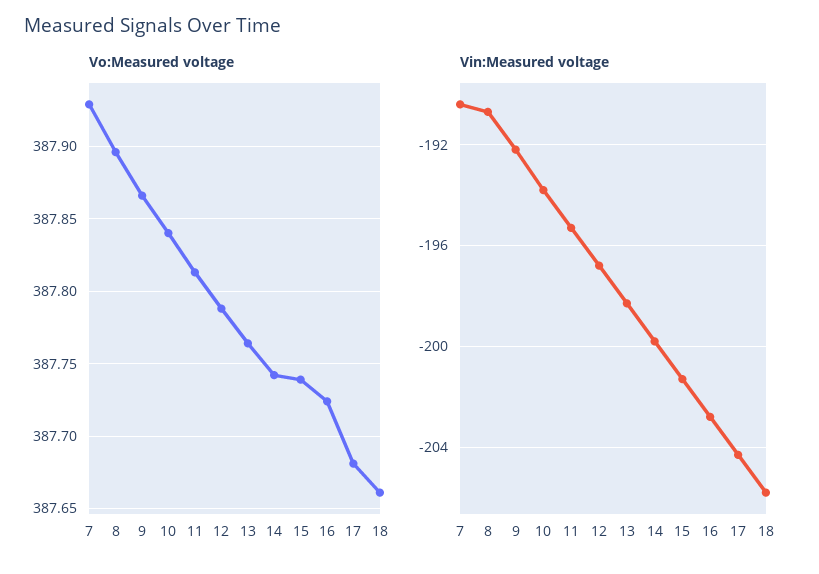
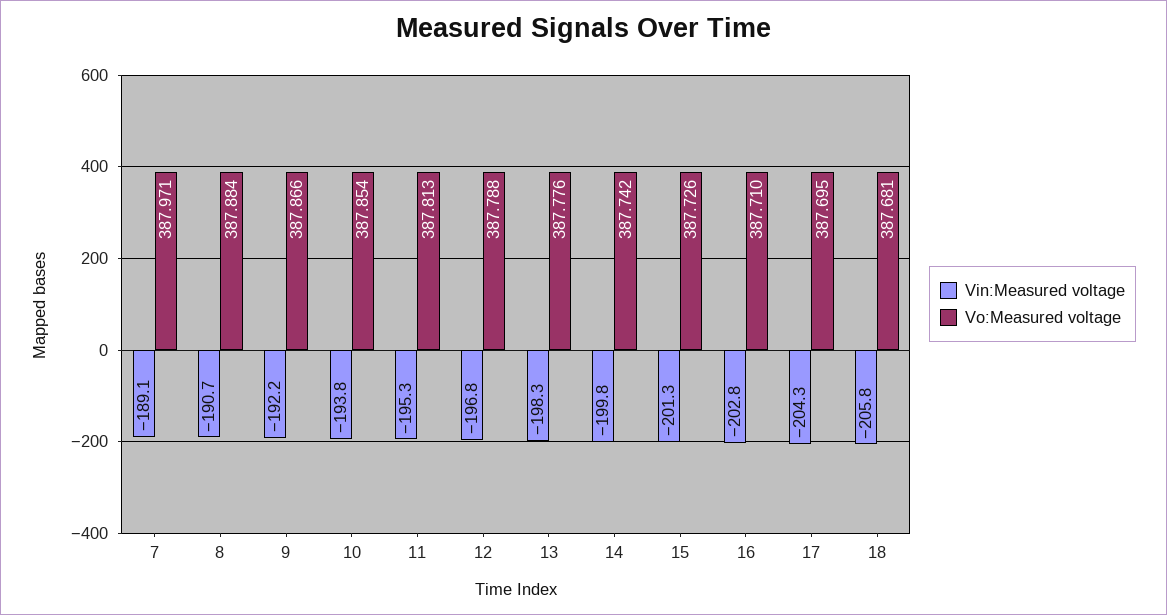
  {
    "Vo:Measured voltage": {
-     "7": 387.93,
+     "7": 387.971,
-     "8": 387.895,
+     "8": 387.884,
      "9": 387.866,
-     "10": 387.84,
+     "10": 387.854,
      "11": 387.813,
      "12": 387.788,
-     "13": 387.765,
+     "13": 387.776,
      "14": 387.742,
-     "15": 387.74,
+     "15": 387.726,
-     "16": 387.725,
+     "16": 387.71,
-     "17": 387.68,
+     "17": 387.695,
-     "18": 387.66
+     "18": 387.681
    },
    "Vin:Measured voltage": {
-     "7": -190.5,
+     "7": -189.1,
      "8": -190.7,
      "9": -192.2,
      "10": -193.8,
      "11": -195.3,
      "12": -196.8,
      "13": -198.3,
      "14": -199.8,
      "15": -201.3,
      "16": -202.8,
      "17": -204.3,
      "18": -205.8
    }
  }

